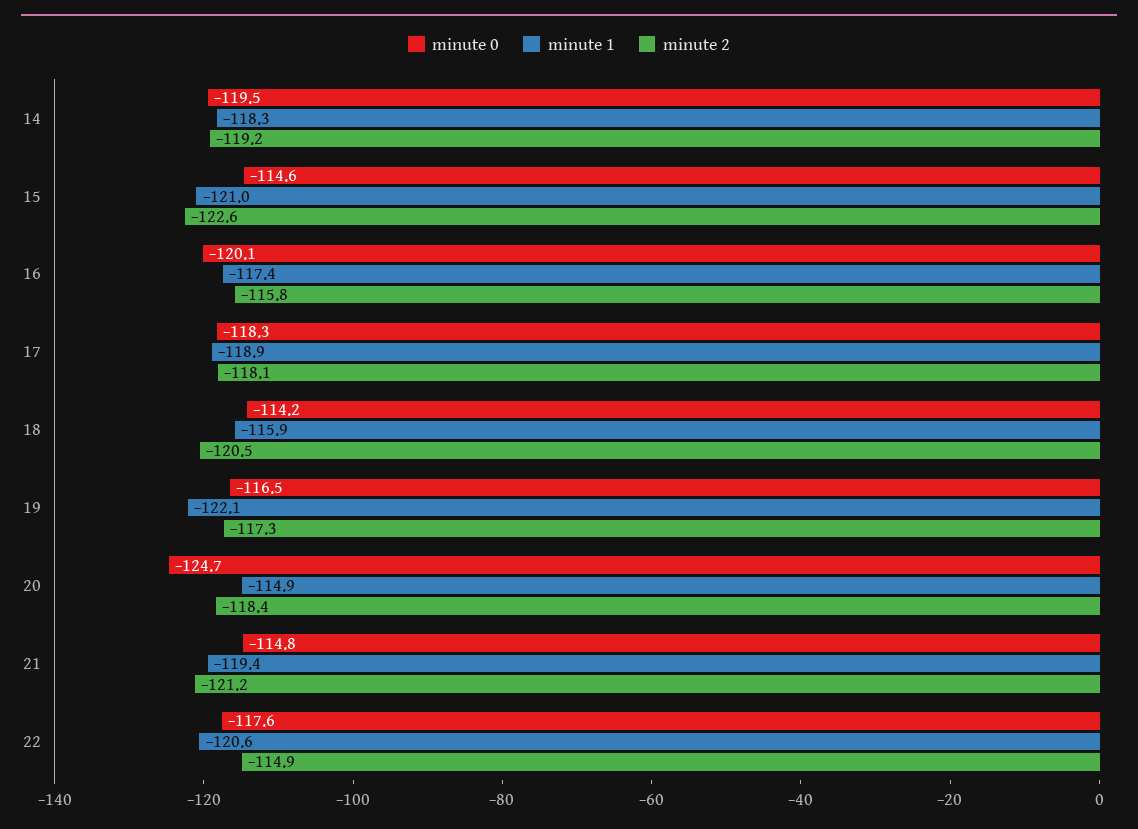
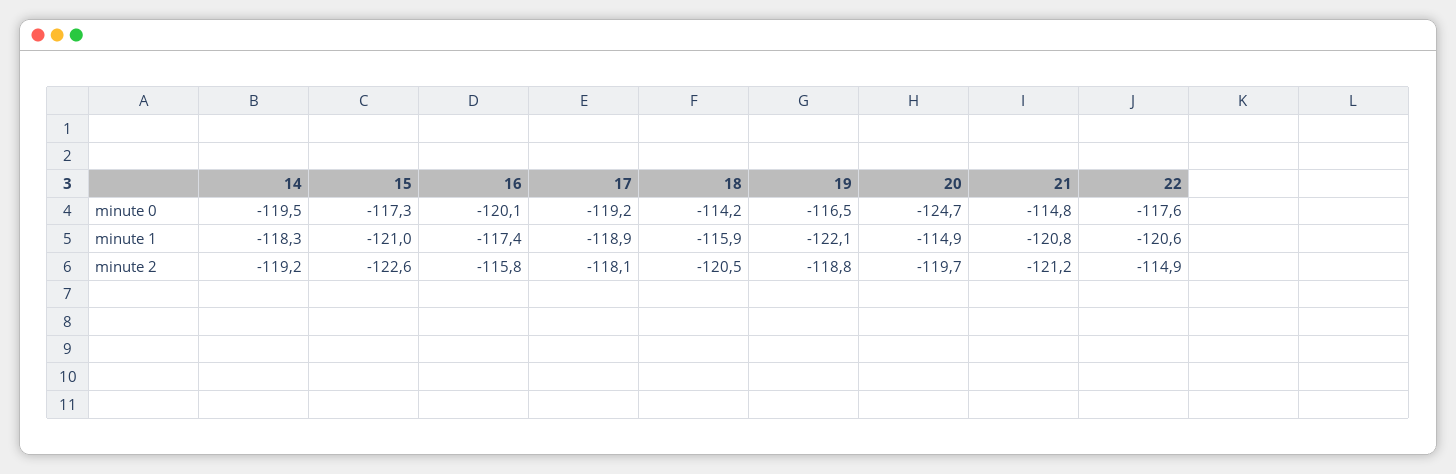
  {
    "minute 0": {
      "14": -119.5,
-     "15": -114.6,
+     "15": -117.3,
      "16": -120.1,
-     "17": -118.3,
+     "17": -119.2,
      "18": -114.2,
      "19": -116.5,
      "20": -124.7,
      "21": -114.8,
      "22": -117.6
    },
    "minute 1": {
      "14": -118.3,
      "15": -121,
      "16": -117.4,
      "17": -118.9,
      "18": -115.9,
      "19": -122.1,
      "20": -114.9,
-     "21": -119.4,
+     "21": -120.8,
      "22": -120.6
    },
    "minute 2": {
      "14": -119.2,
      "15": -122.6,
      "16": -115.8,
      "17": -118.1,
      "18": -120.5,
-     "19": -117.3,
+     "19": -118.8,
-     "20": -118.4,
+     "20": -119.7,
      "21": -121.2,
      "22": -114.9
    }
  }

